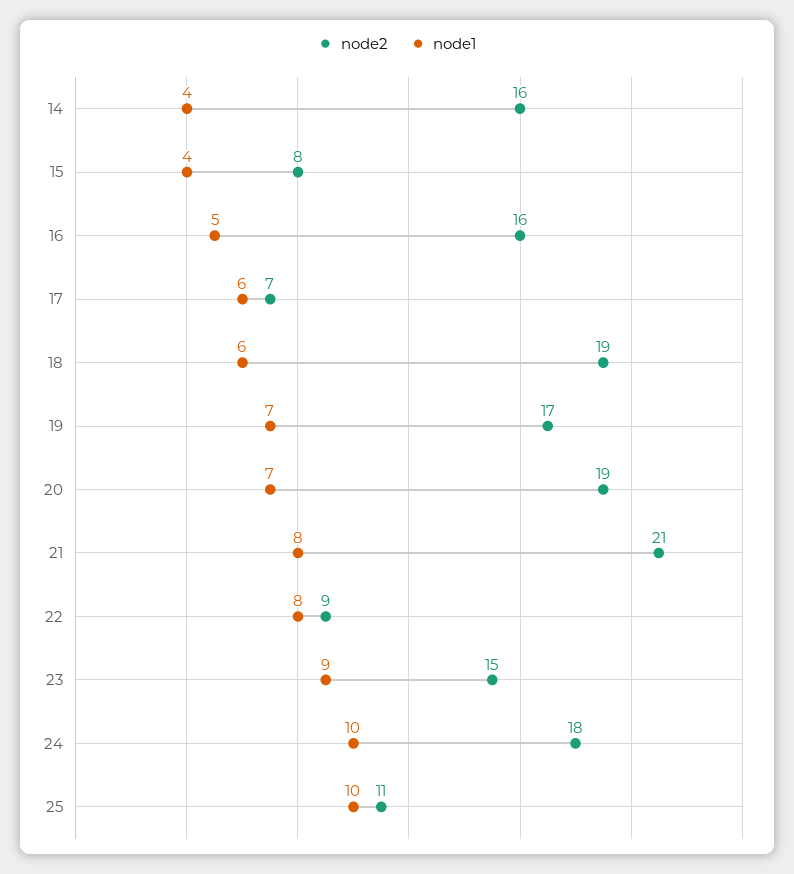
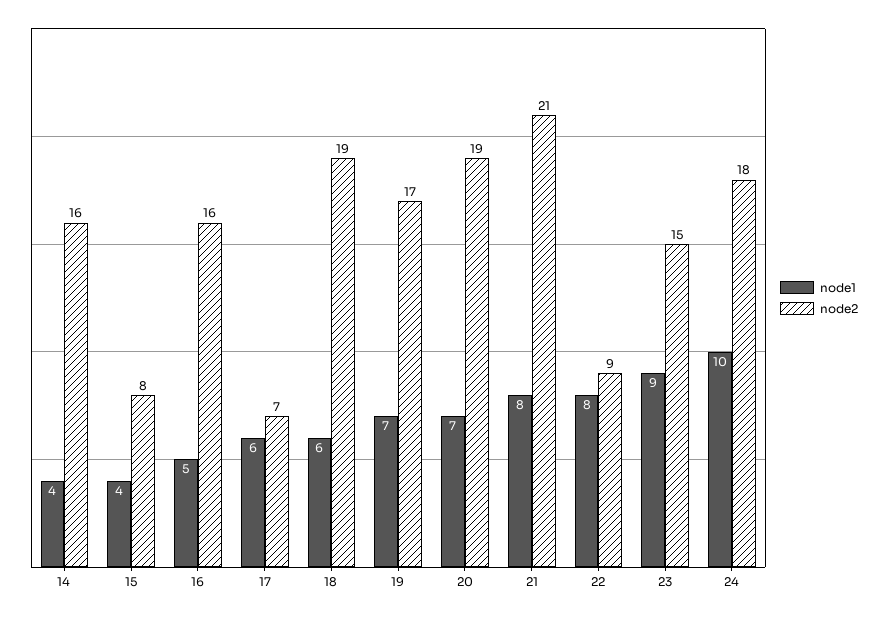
  {
    "node2": {
      "14": 16,
      "15": 8,
      "16": 16,
      "17": 7,
      "18": 19,
      "19": 17,
      "20": 19,
      "21": 21,
      "22": 9,
      "23": 15,
-     "24": 18,
+     "24": 18
-     "25": 11
    },
    "node1": {
      "14": 4,
      "15": 4,
      "16": 5,
      "17": 6,
      "18": 6,
      "19": 7,
      "20": 7,
      "21": 8,
      "22": 8,
      "23": 9,
-     "24": 10,
+     "24": 10
-     "25": 10
    }
  }

